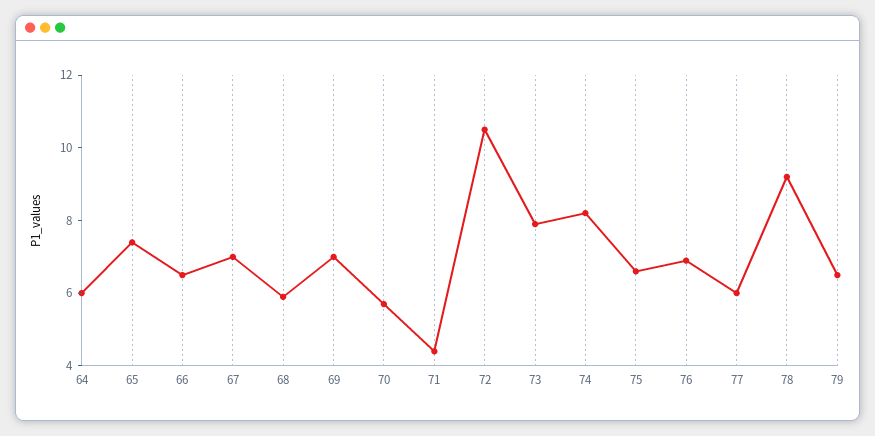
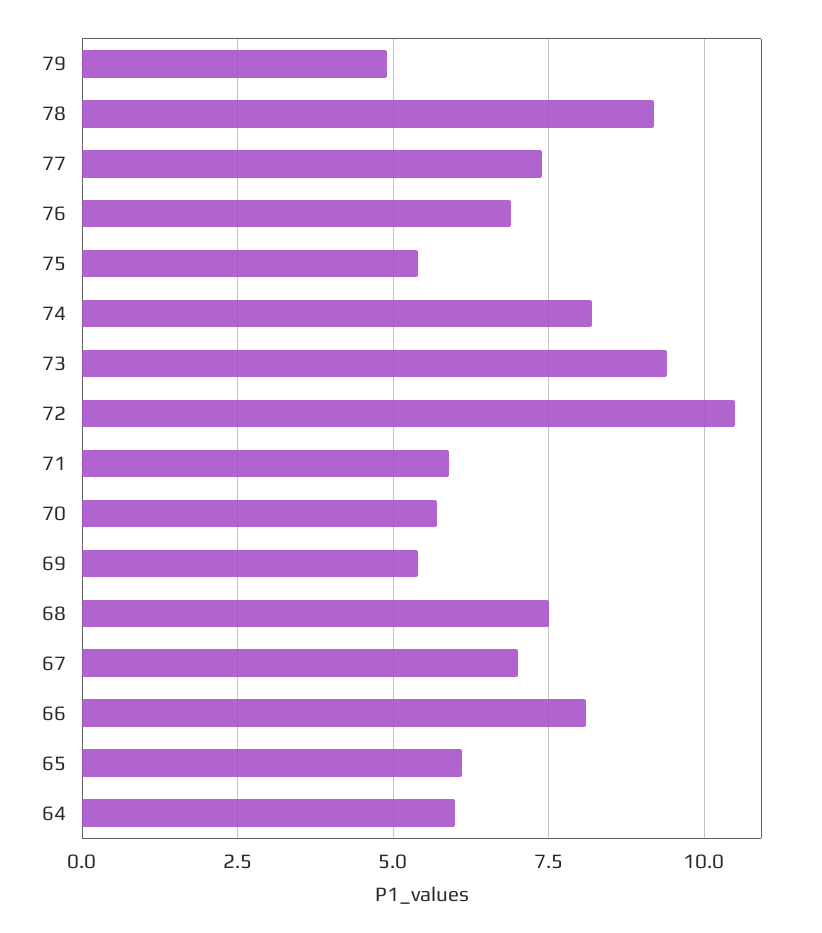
  {
    "64": 6,
-   "65": 7.5,
+   "65": 6,
-   "66": 6.5,
+   "66": 8,
    "67": 7,
-   "68": 6,
+   "68": 7.5,
-   "69": 7,
+   "69": 5.5,
    "70": 5.5,
-   "71": 4.5,
+   "71": 6,
    "72": 10.5,
-   "73": 8,
+   "73": 9.5,
    "74": 8,
-   "75": 6.5,
+   "75": 5.5,
    "76": 7,
-   "77": 6,
+   "77": 7.5,
    "78": 9,
-   "79": 6.5
+   "79": 5
  }

